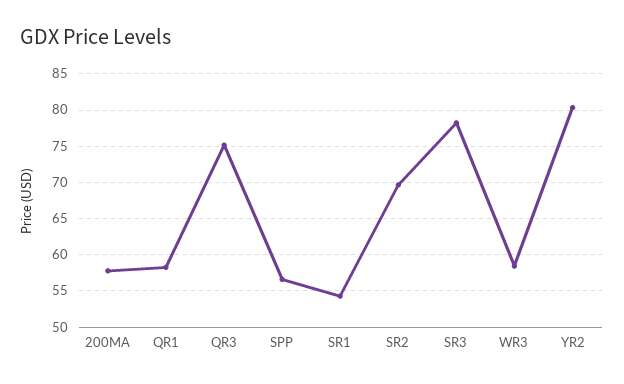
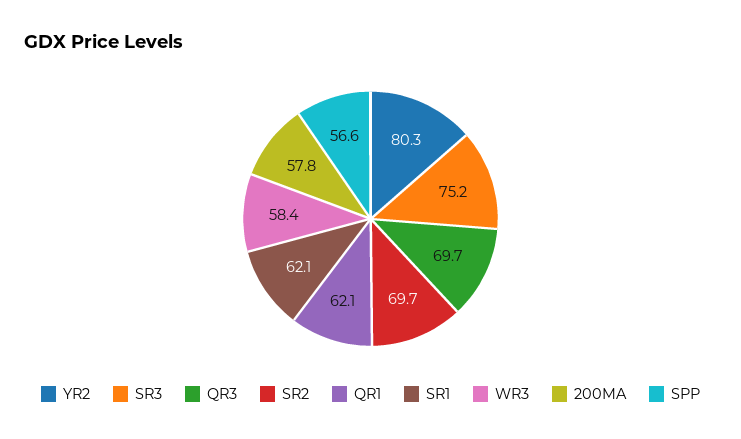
  {
    "200MA": 57.8,
-   "QR1": 58,
+   "QR1": 62.1,
-   "QR3": 75,
+   "QR3": 69.7,
    "SPP": 56.6,
-   "SR1": 54,
+   "SR1": 62.1,
    "SR2": 69.7,
-   "SR3": 78,
+   "SR3": 75.2,
    "WR3": 58.4,
    "YR2": 80.3
  }

